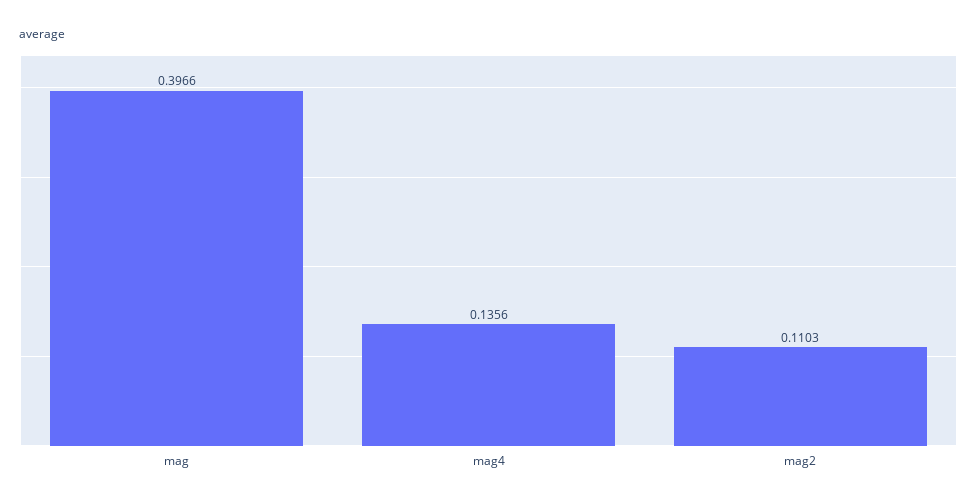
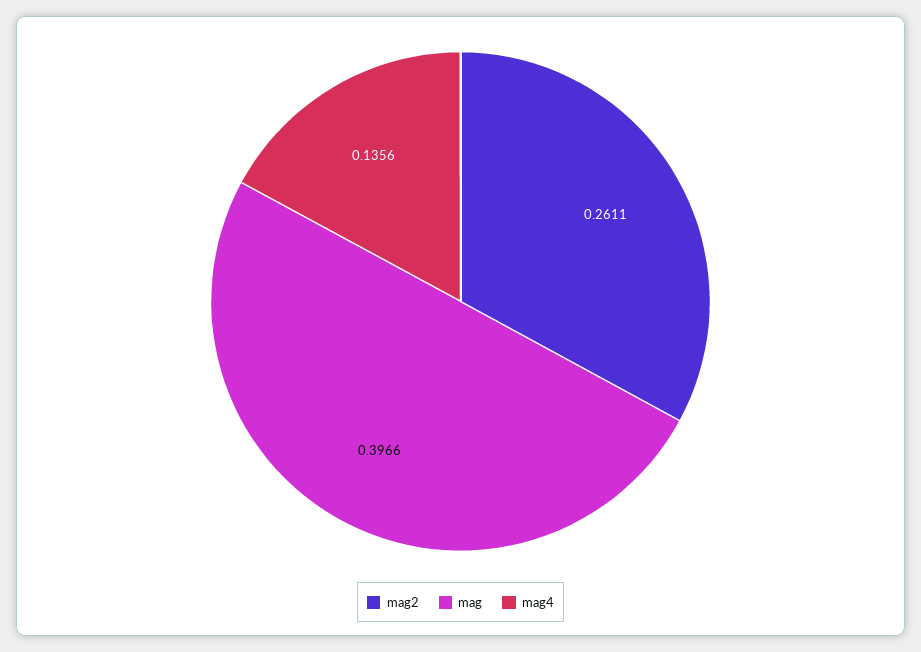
  {
    "mag": 0.3966,
    "mag4": 0.1356,
-   "mag2": 0.1103
+   "mag2": 0.2611
  }

